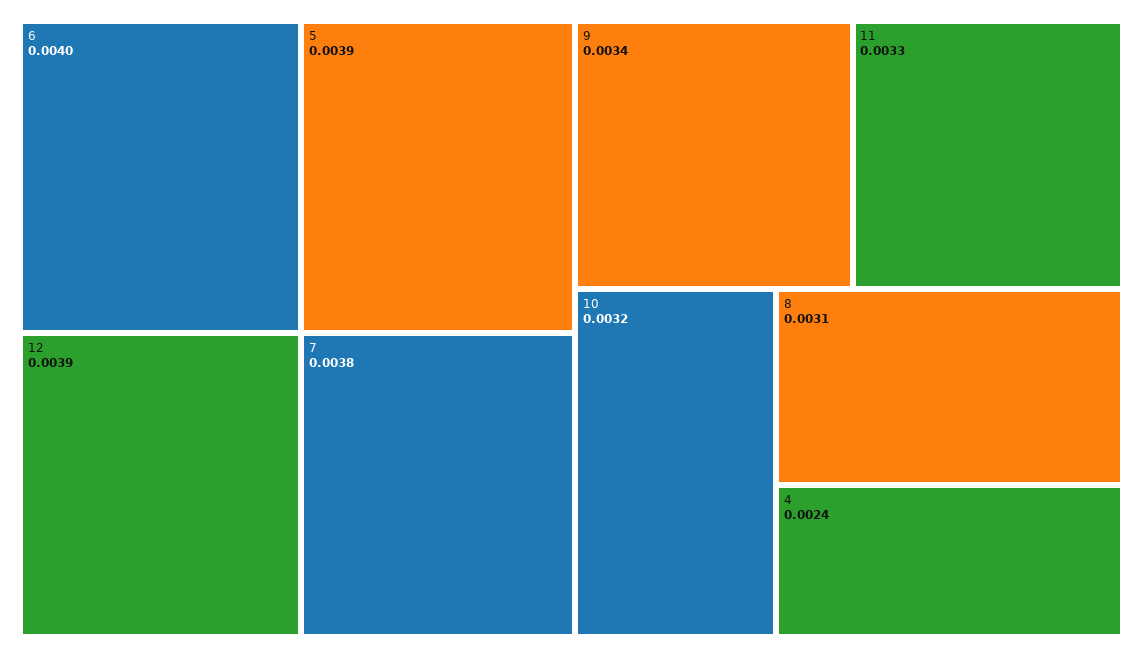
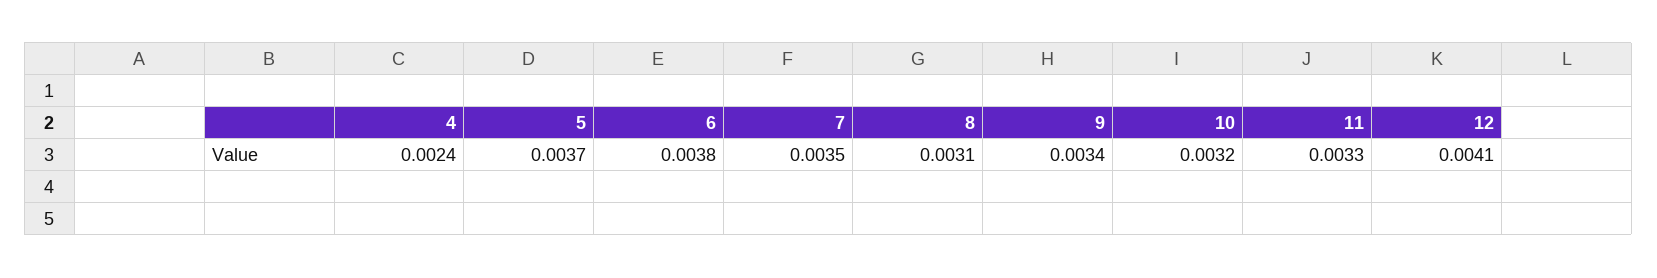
  {
-   "6": 0.004,
+   "6": 0.0038,
-   "5": 0.0039,
+   "5": 0.0037,
-   "12": 0.0039,
+   "12": 0.0041,
-   "7": 0.0038,
+   "7": 0.0035,
    "9": 0.0034,
    "11": 0.0033,
    "10": 0.0032,
    "8": 0.0031,
    "4": 0.0024
  }

